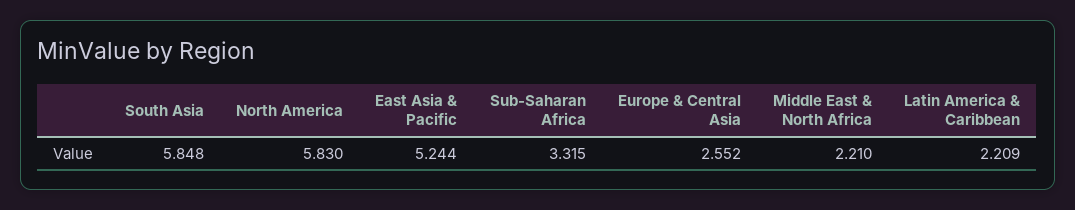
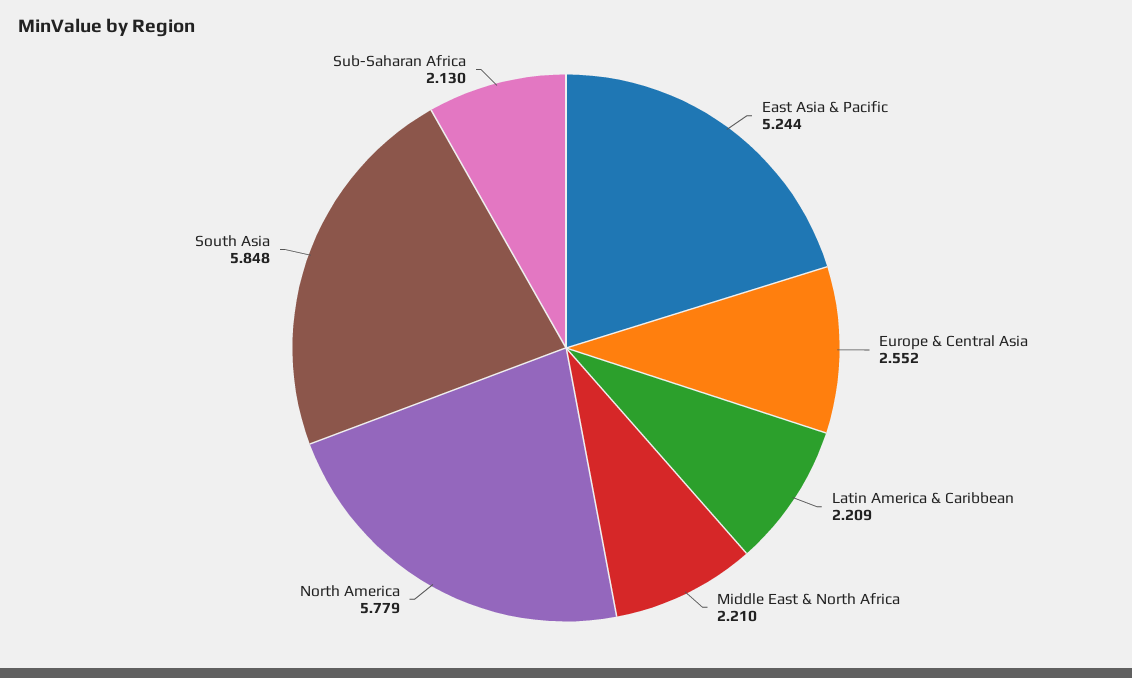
  {
    "South Asia": 5.848,
-   "North America": 5.83,
+   "North America": 5.779,
    "East Asia & Pacific": 5.244,
-   "Sub-Saharan Africa": 3.315,
+   "Sub-Saharan Africa": 2.13,
    "Europe & Central Asia": 2.552,
    "Middle East & North Africa": 2.21,
    "Latin America & Caribbean": 2.209
  }

